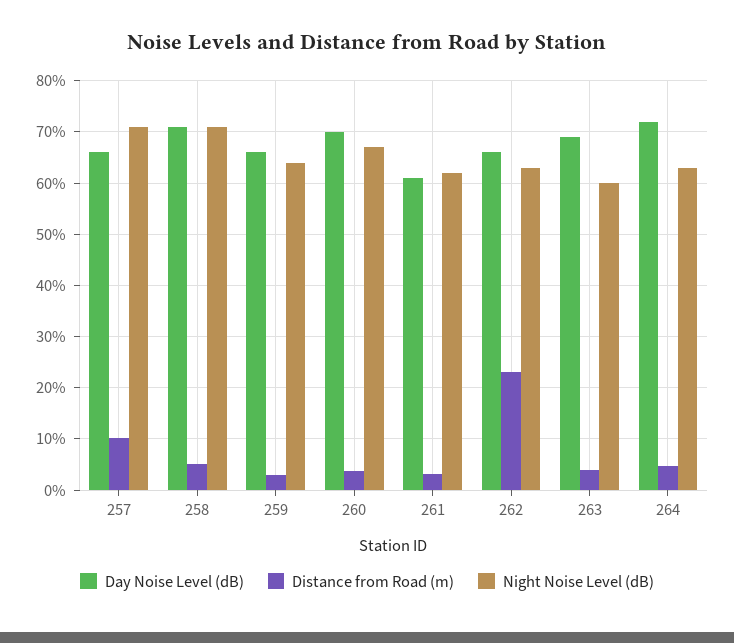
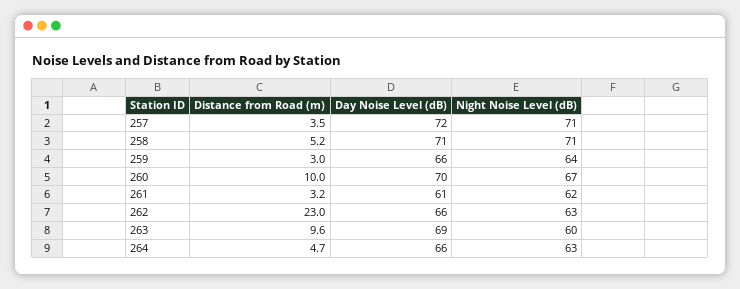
  {
    "Day Noise Level (dB)": {
-     "257": 66,
+     "257": 72,
      "258": 71,
      "259": 66,
      "260": 70,
      "261": 61,
      "262": 66,
      "263": 69,
-     "264": 72
+     "264": 66
    },
    "Distance from Road (m)": {
-     "257": 10,
+     "257": 3.5,
      "258": 5.2,
      "259": 3,
-     "260": 4,
+     "260": 10,
      "261": 3.2,
      "262": 23,
-     "263": 4,
+     "263": 9.6,
      "264": 4.7
    },
    "Night Noise Level (dB)": {
      "257": 71,
      "258": 71,
      "259": 64,
      "260": 67,
      "261": 62,
      "262": 63,
      "263": 60,
      "264": 63
    }
  }

